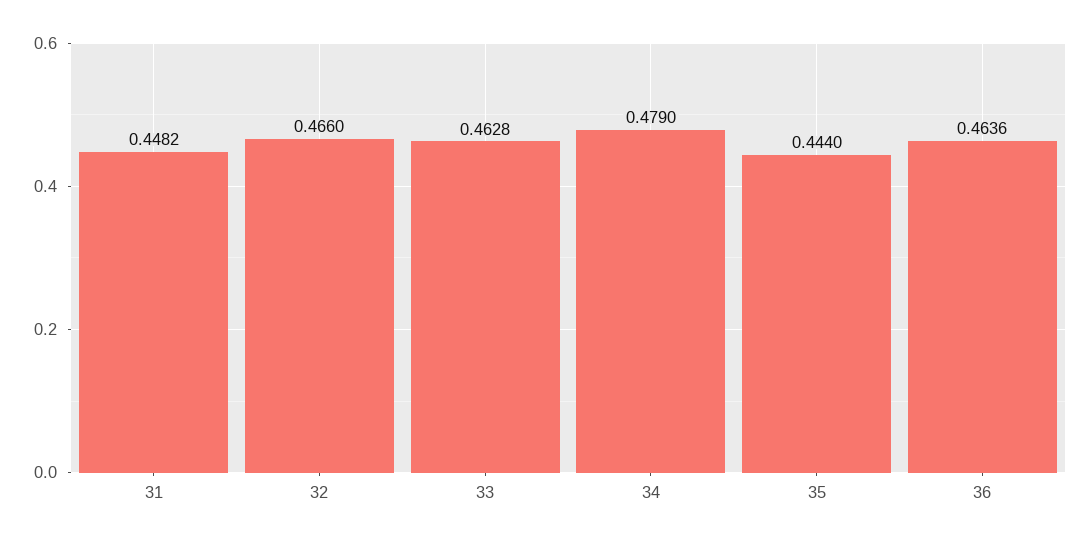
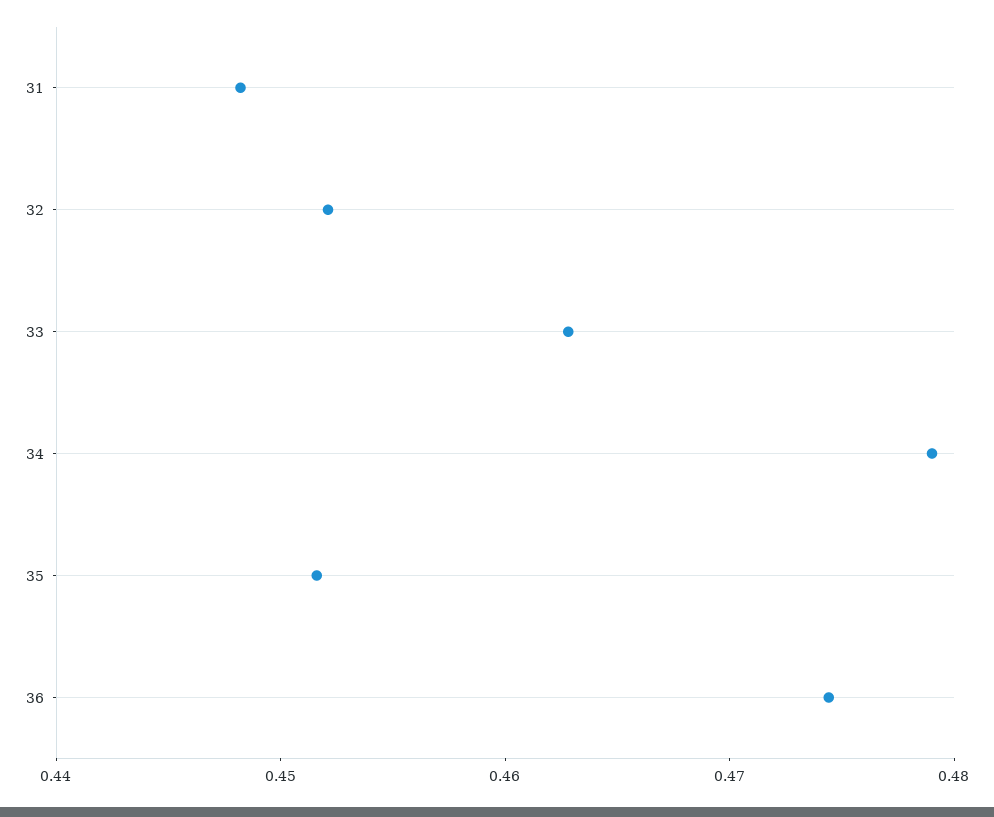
  {
    "31": 0.4482,
-   "32": 0.466,
+   "32": 0.452,
    "33": 0.4628,
    "34": 0.479,
-   "35": 0.444,
+   "35": 0.452,
-   "36": 0.4636
+   "36": 0.474
  }

